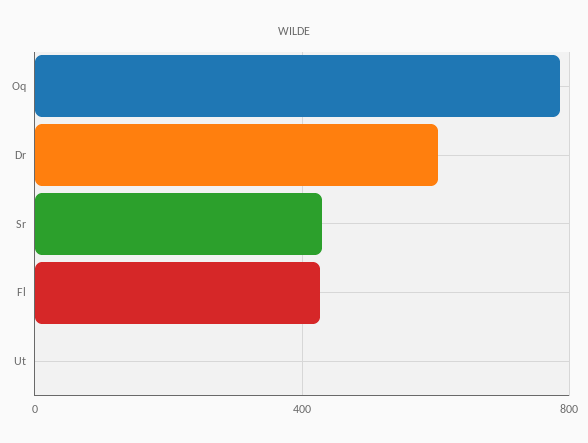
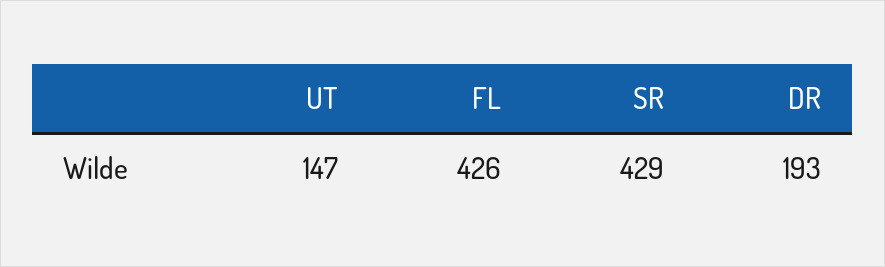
  {
-   "Oq": 800,
-   "Dr": 600,
+   "Dr": 193,
    "Sr": 429,
    "Fl": 426,
-   "Ut": 0
+   "Ut": 147
  }

